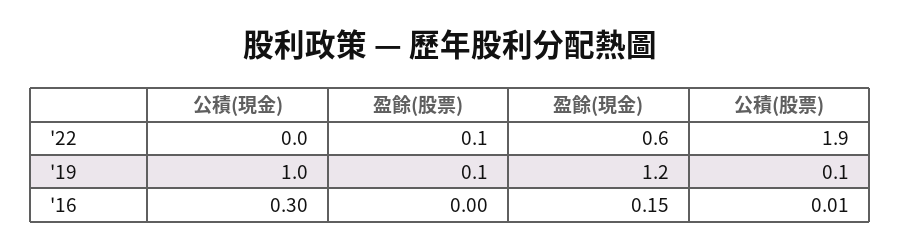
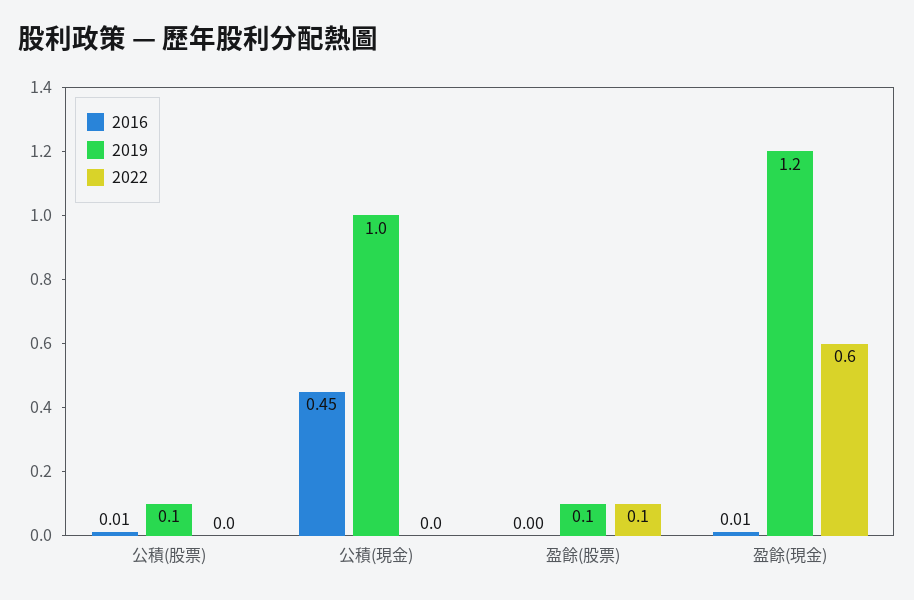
  {
    "'22": {
      "公積(現金)": 0,
      "盈餘(股票)": 0.1,
      "盈餘(現金)": 0.6,
-     "公積(股票)": 1.9
+     "公積(股票)": 0
    },
    "'19": {
      "公積(現金)": 1,
      "盈餘(股票)": 0.1,
      "盈餘(現金)": 1.2,
      "公積(股票)": 0.1
    },
    "'16": {
-     "公積(現金)": 0.3,
+     "公積(現金)": 0.45,
      "盈餘(股票)": 0,
-     "盈餘(現金)": 0.15,
+     "盈餘(現金)": 0.01,
      "公積(股票)": 0.01
    }
  }

